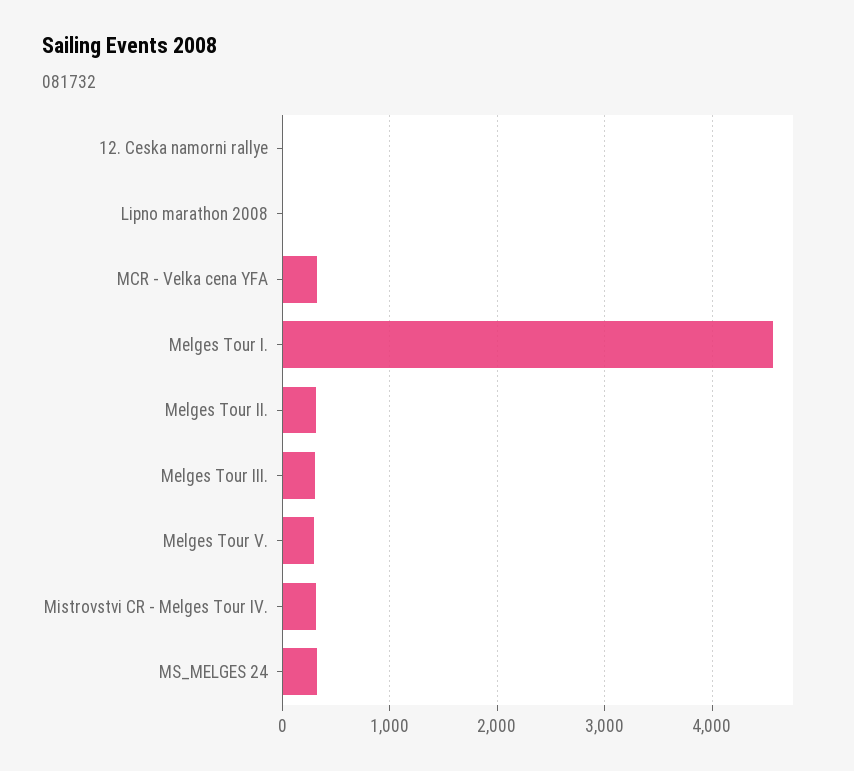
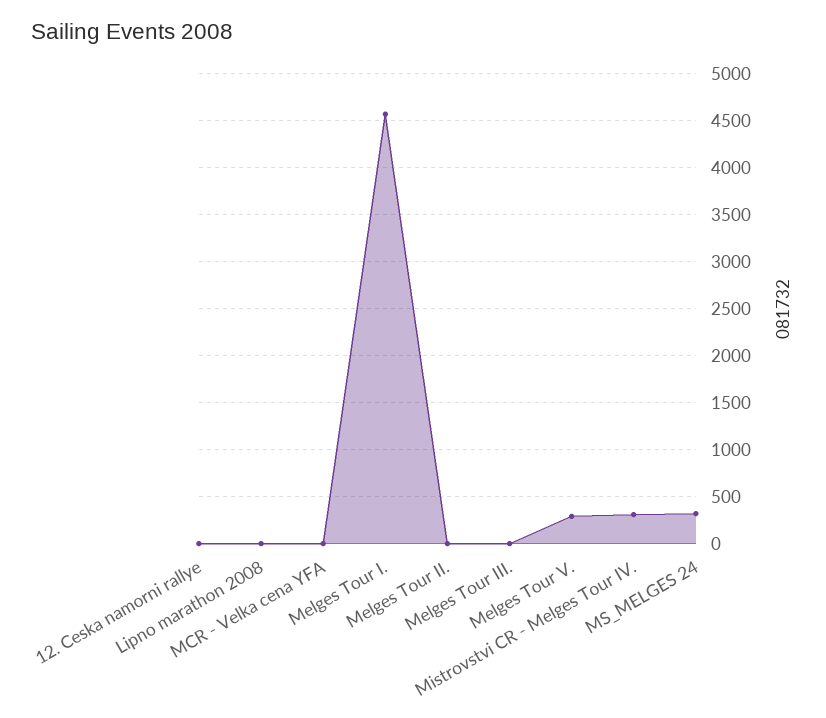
  {
    "12. Ceska namorni rallye": 0,
    "Lipno marathon 2008": 0,
-   "MCR - Velka cena YFA": 300,
+   "MCR - Velka cena YFA": 0,
    "Melges Tour I.": 4600,
-   "Melges Tour II.": 300,
+   "Melges Tour II.": 0,
-   "Melges Tour III.": 300,
+   "Melges Tour III.": 0,
    "Melges Tour V.": 300,
    "Mistrovstvi CR - Melges Tour IV.": 300,
    "MS_MELGES 24": 300
  }

